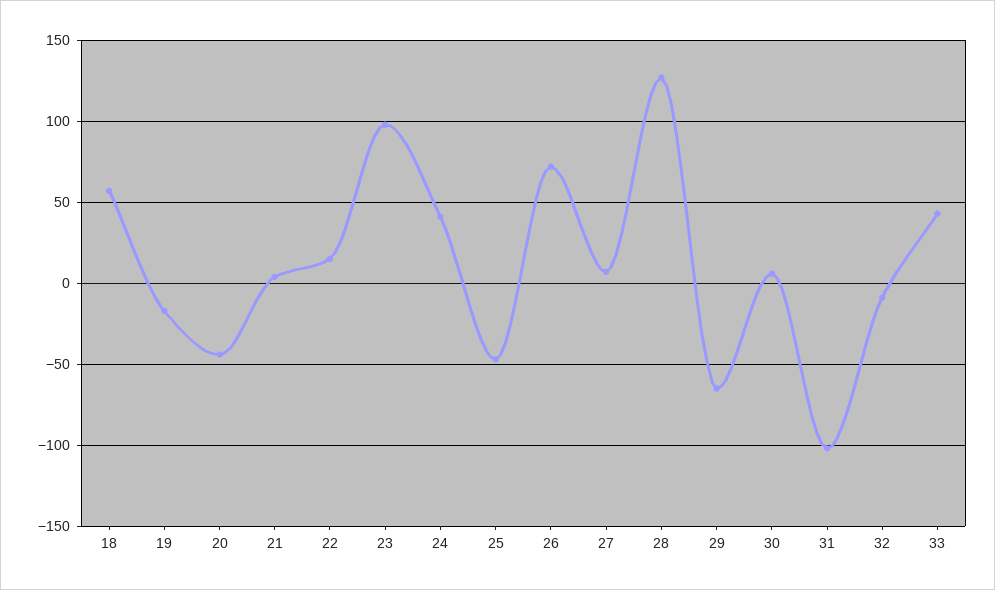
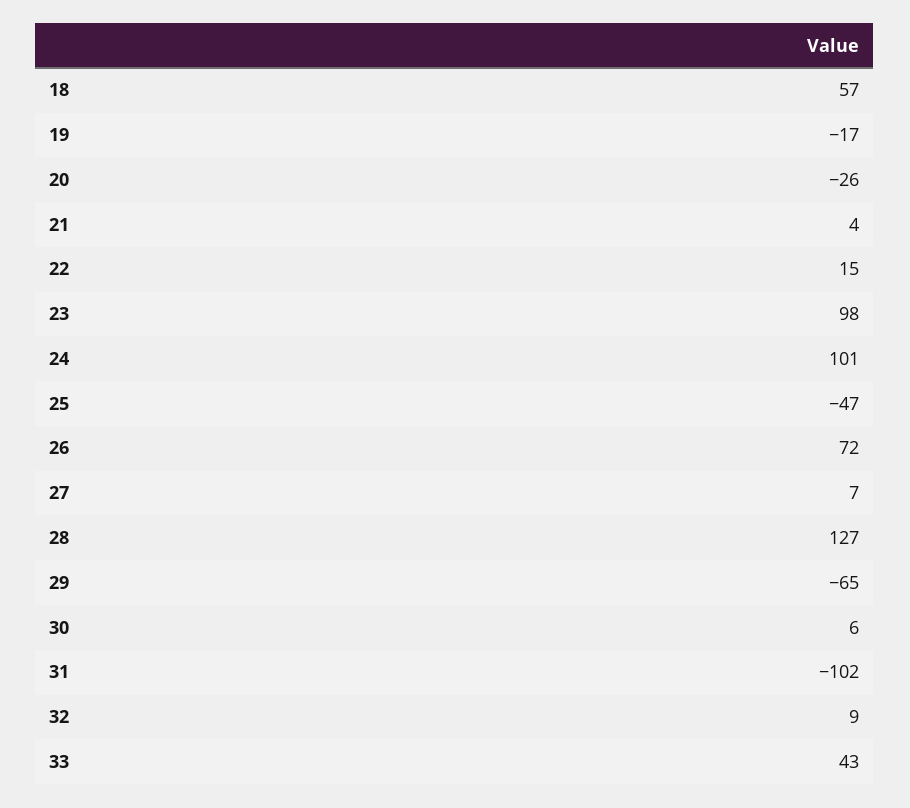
  {
    "18": 57,
    "19": -17,
-   "20": -45,
+   "20": -26,
    "21": 4,
    "22": 15,
    "23": 98,
-   "24": 40,
+   "24": 101,
    "25": -47,
    "26": 72,
    "27": 7,
    "28": 127,
    "29": -65,
    "30": 6,
    "31": -102,
-   "32": -10,
+   "32": 9,
    "33": 43
  }

